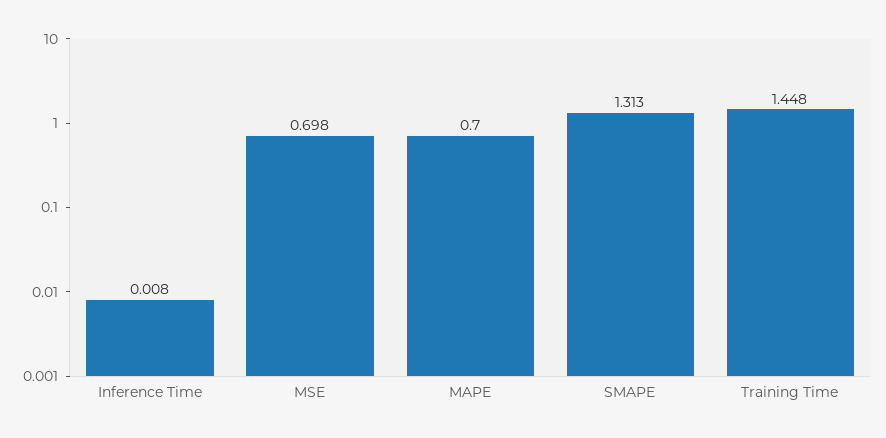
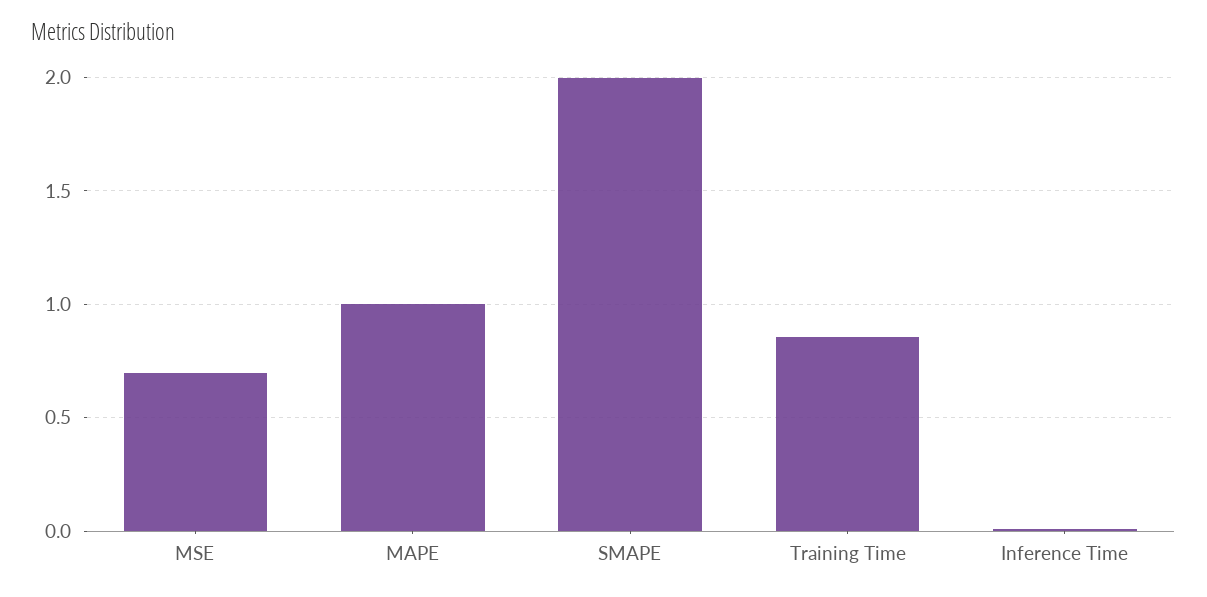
  {
    "Inference Time": 0.008,
    "MSE": 0.698,
-   "MAPE": 0.7,
+   "MAPE": 1,
-   "SMAPE": 1.313,
+   "SMAPE": 2,
-   "Training Time": 1.448
+   "Training Time": 0.85
  }

